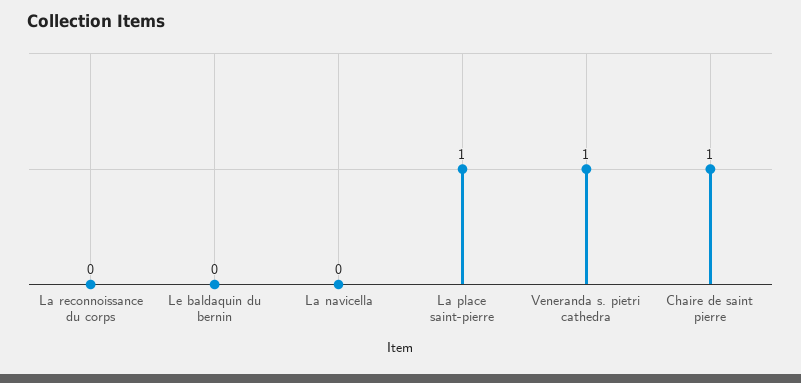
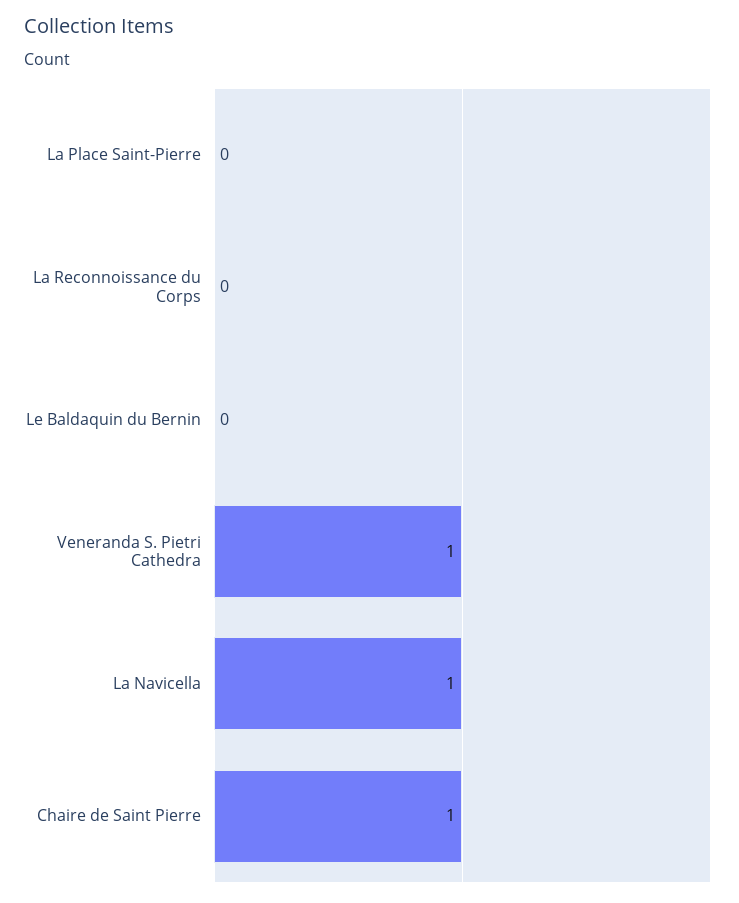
  {
    "La reconnoissance du corps": 0,
    "Le baldaquin du bernin": 0,
-   "La navicella": 0,
+   "La navicella": 1,
-   "La place saint-pierre": 1,
+   "La place saint-pierre": 0,
    "Veneranda s. pietri cathedra": 1,
    "Chaire de saint pierre": 1
  }

